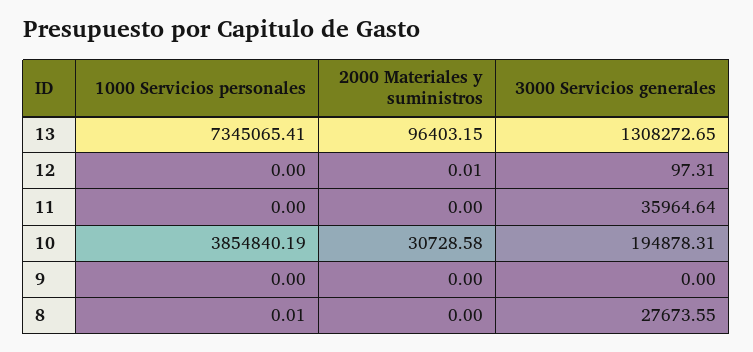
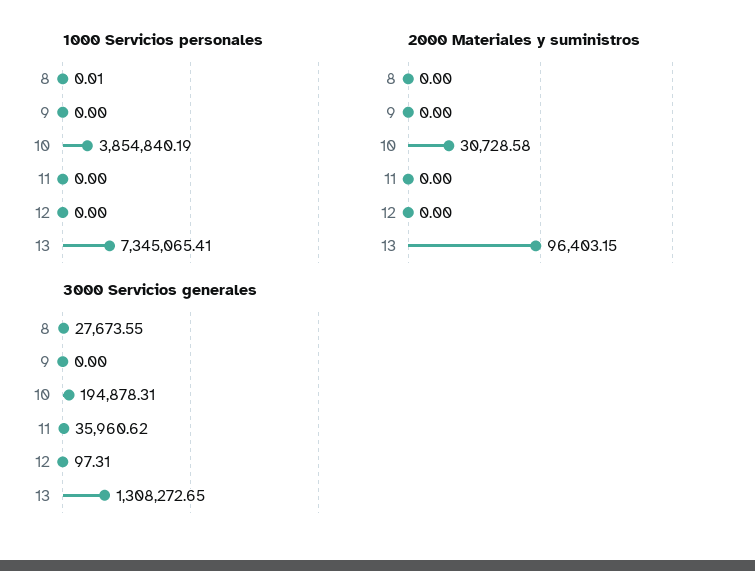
  {
    "1000 Servicios personales": {
      "13": 7345065.41,
      "12": 0,
      "11": 0,
      "10": 3854840.19,
      "9": 0,
      "8": 0.01
    },
    "2000 Materiales y suministros": {
      "13": 96403.15,
-     "12": 0.01,
+     "12": 0,
      "11": 0,
      "10": 30728.58,
      "9": 0,
      "8": 0
    },
    "3000 Servicios generales": {
      "13": 1308272.65,
      "12": 97.31,
-     "11": 35964.64,
+     "11": 35960.62,
      "10": 194878.31,
      "9": 0,
      "8": 27673.55
    }
  }

